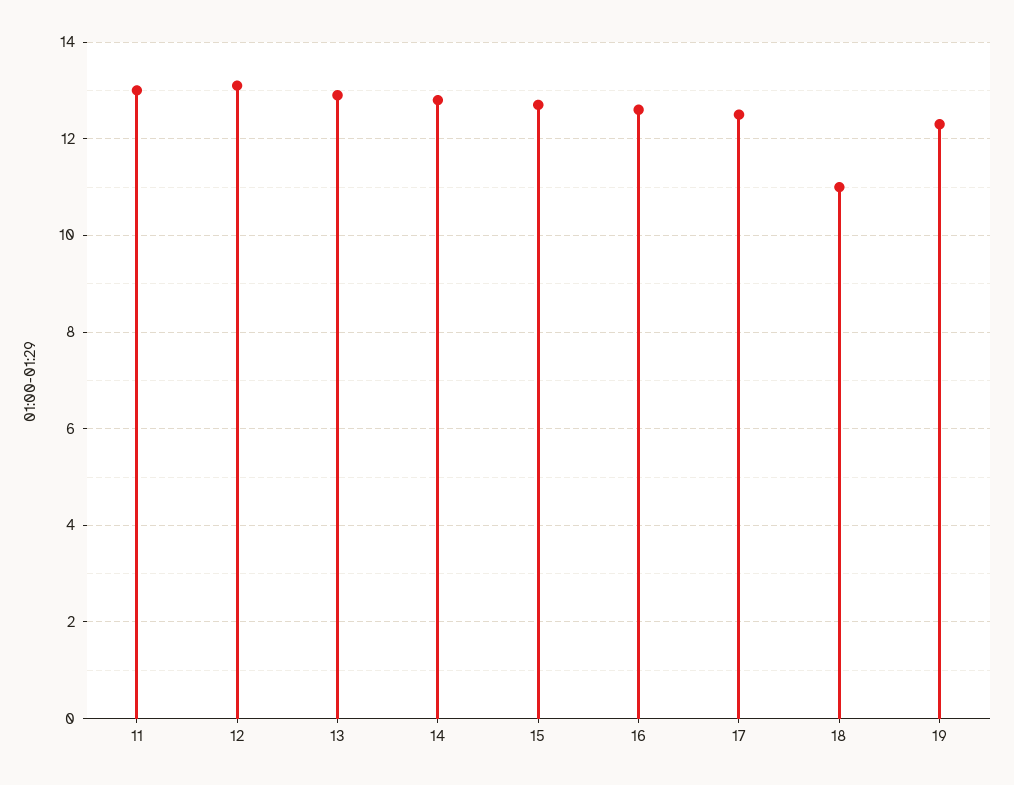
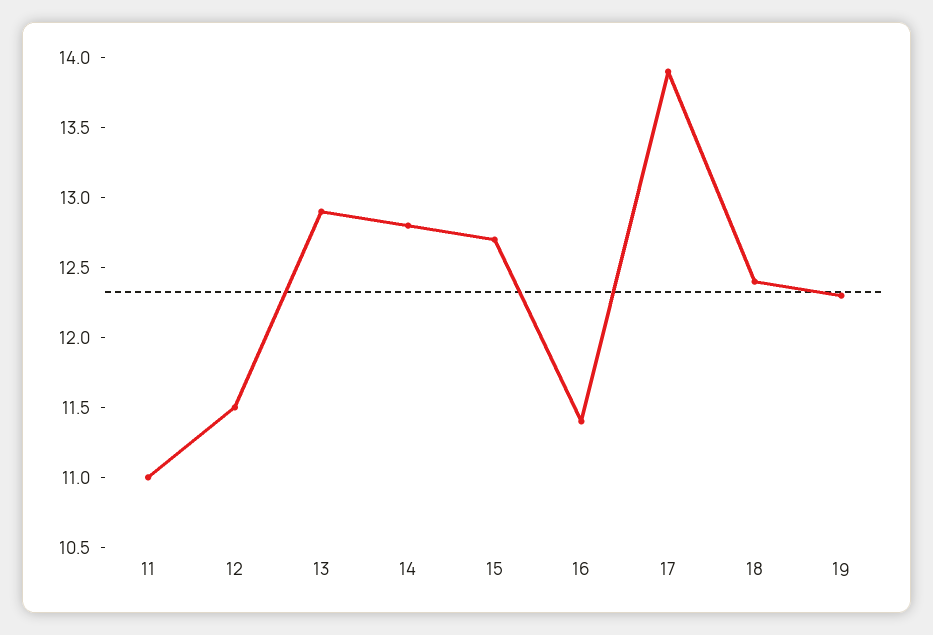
  {
-   "11": 13,
+   "11": 11,
-   "12": 13,
+   "12": 11.5,
    "13": 12.9,
    "14": 12.8,
    "15": 12.7,
-   "16": 12.5,
+   "16": 11.4,
-   "17": 12.5,
+   "17": 13.9,
-   "18": 11,
+   "18": 12.4,
    "19": 12.3
  }

